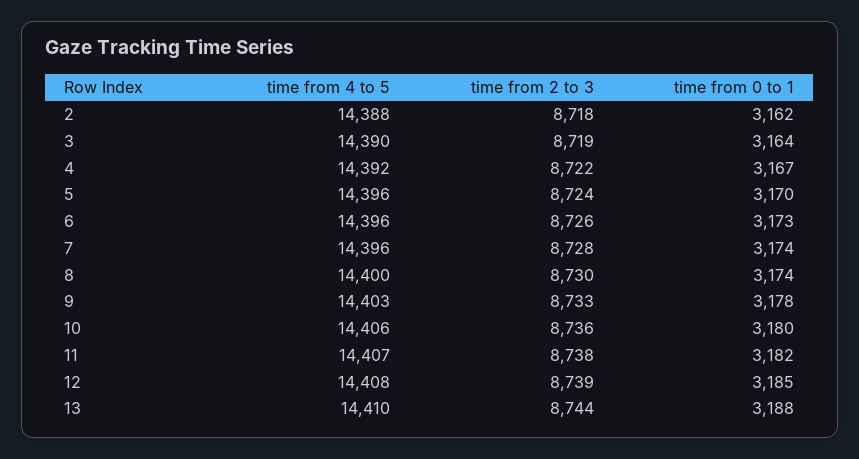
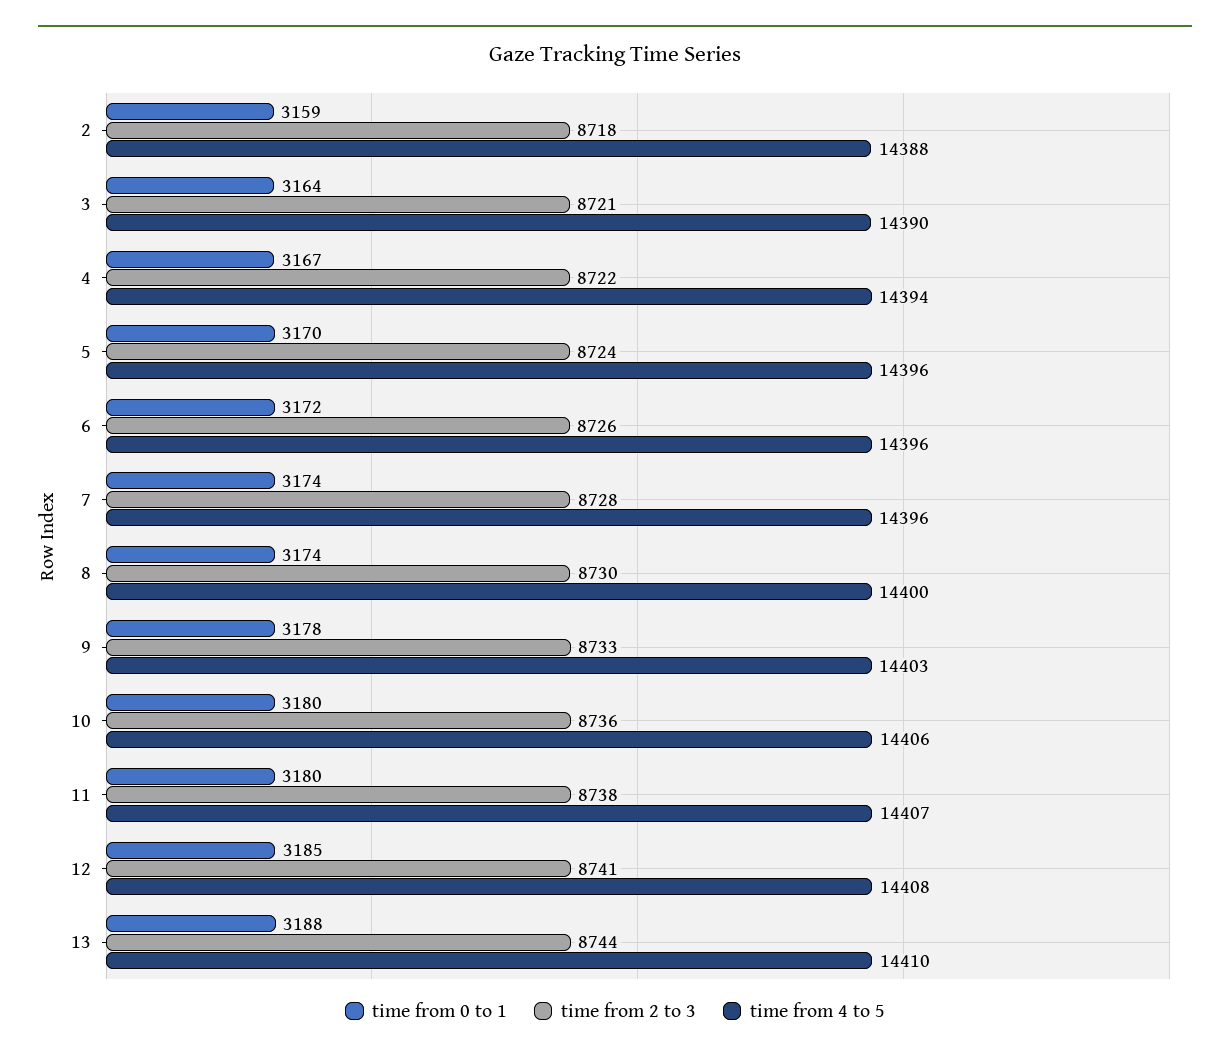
  {
    "time from 4 to 5": {
      "2": 14388,
      "3": 14390,
-     "4": 14392,
+     "4": 14394,
      "5": 14396,
      "6": 14396,
      "7": 14396,
      "8": 14400,
      "9": 14403,
      "10": 14406,
      "11": 14407,
      "12": 14408,
      "13": 14410
    },
    "time from 2 to 3": {
      "2": 8718,
-     "3": 8719,
+     "3": 8721,
      "4": 8722,
      "5": 8724,
      "6": 8726,
      "7": 8728,
      "8": 8730,
      "9": 8733,
      "10": 8736,
      "11": 8738,
-     "12": 8739,
+     "12": 8741,
      "13": 8744
    },
    "time from 0 to 1": {
-     "2": 3162,
+     "2": 3159,
      "3": 3164,
      "4": 3167,
      "5": 3170,
-     "6": 3173,
+     "6": 3172,
      "7": 3174,
      "8": 3174,
      "9": 3178,
      "10": 3180,
-     "11": 3182,
+     "11": 3180,
      "12": 3185,
      "13": 3188
    }
  }

